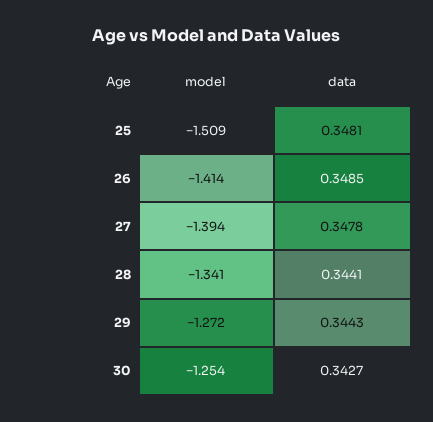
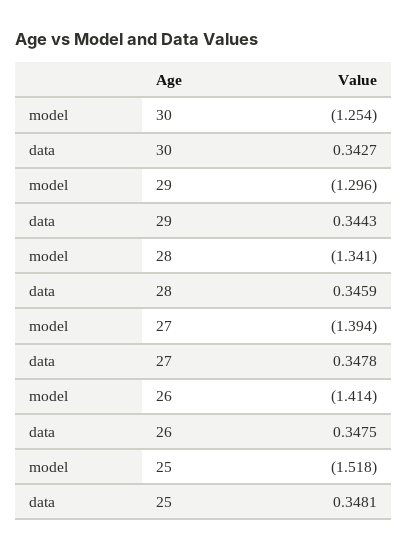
  {
    "model": {
-     "25": -1.509,
+     "25": -1.518,
      "26": -1.414,
      "27": -1.394,
      "28": -1.341,
-     "29": -1.272,
+     "29": -1.296,
      "30": -1.254
    },
    "data": {
      "25": 0.3481,
-     "26": 0.3485,
+     "26": 0.3475,
      "27": 0.3478,
-     "28": 0.3441,
+     "28": 0.3459,
      "29": 0.3443,
      "30": 0.3427
    }
  }

